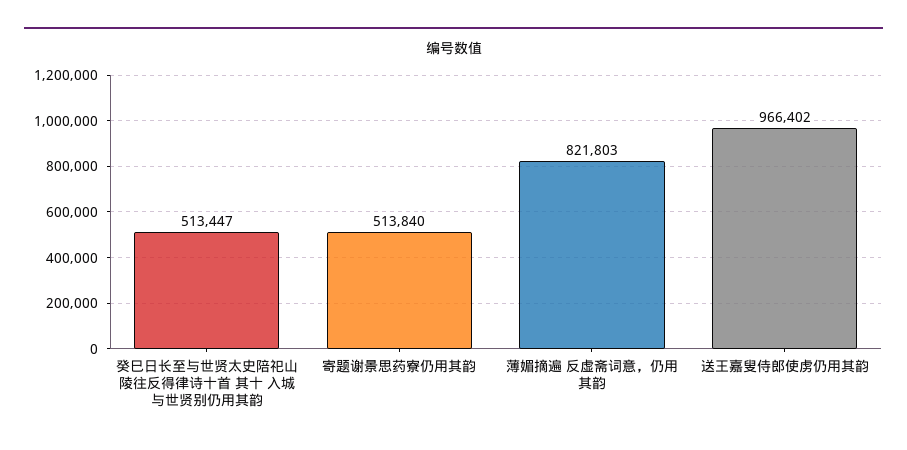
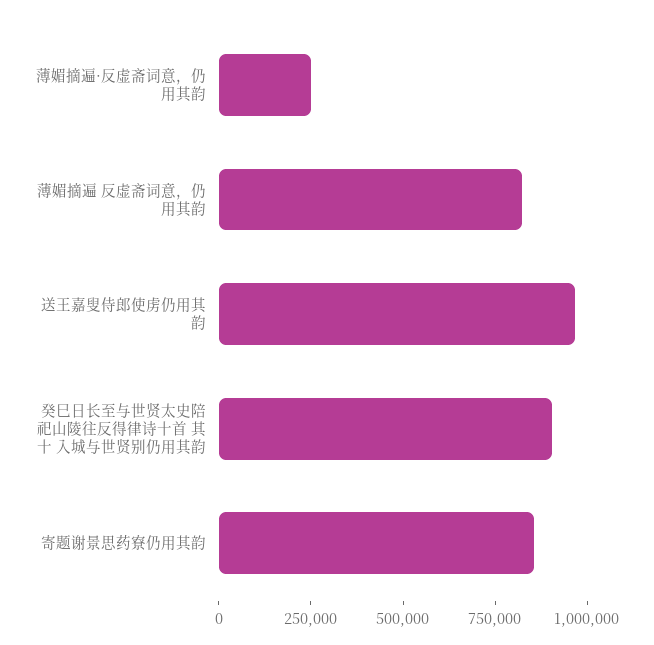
  {
-   "癸巳日长至与世贤太史陪祀山陵往反得律诗十首 其十 入城与世贤别仍用其韵": 513447,
+   "癸巳日长至与世贤太史陪祀山陵往反得律诗十首 其十 入城与世贤别仍用其韵": 900000,
-   "寄题谢景思药寮仍用其韵": 513840,
+   "寄题谢景思药寮仍用其韵": 850000,
    "薄媚摘遍 反虚斋词意，仍用其韵": 821803,
-   "送王嘉叟侍郎使虏仍用其韵": 966402
+   "送王嘉叟侍郎使虏仍用其韵": 966402,
+   "薄媚摘遍·反虚斋词意，仍用其韵": 250000
  }

